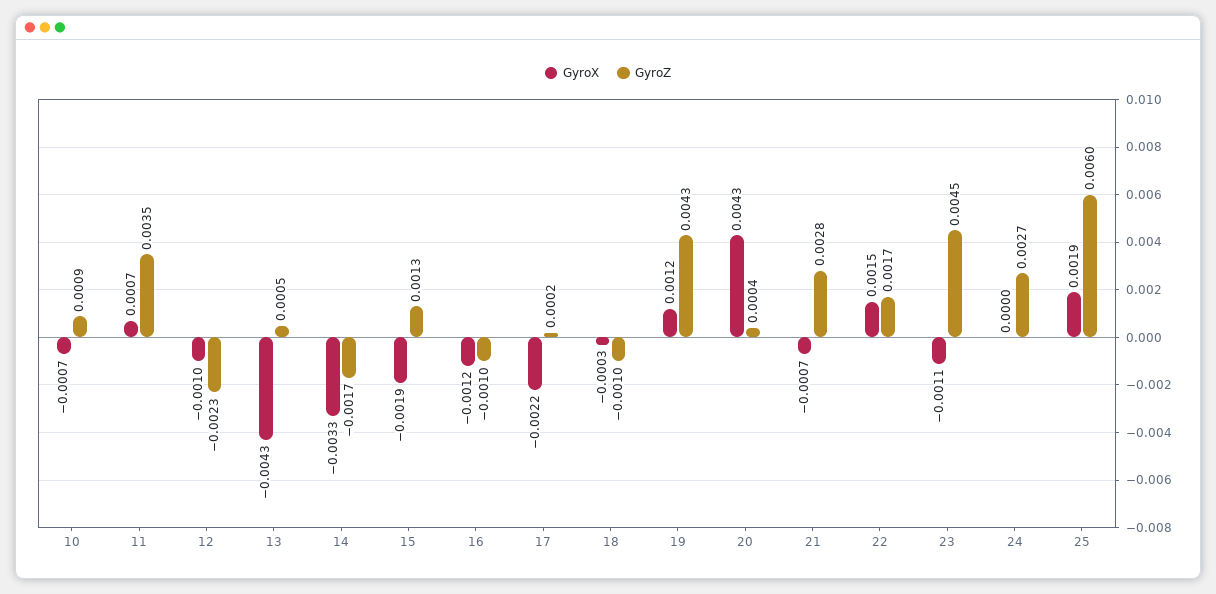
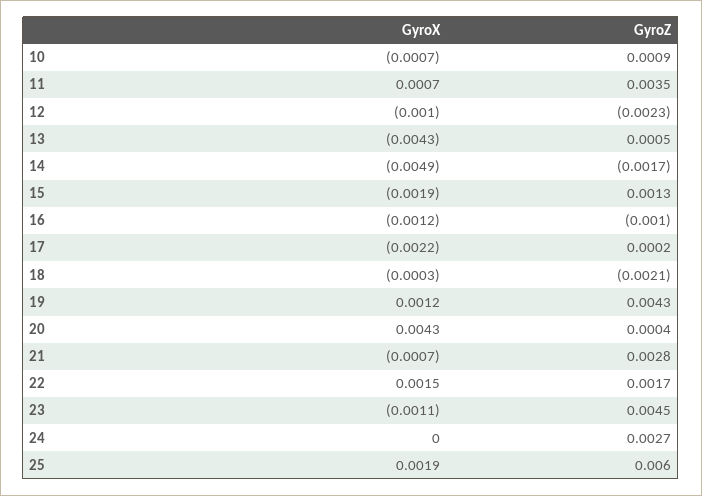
  {
    "GyroX": {
      "10": -0.0007,
      "11": 0.0007,
      "12": -0.001,
      "13": -0.0043,
-     "14": -0.0033,
+     "14": -0.0049,
      "15": -0.0019,
      "16": -0.0012,
      "17": -0.0022,
      "18": -0.0003,
      "19": 0.0012,
      "20": 0.0043,
      "21": -0.0007,
      "22": 0.0015,
      "23": -0.0011,
      "24": 0,
      "25": 0.0019
    },
    "GyroZ": {
      "10": 0.0009,
      "11": 0.0035,
      "12": -0.0023,
      "13": 0.0005,
      "14": -0.0017,
      "15": 0.0013,
      "16": -0.001,
      "17": 0.0002,
-     "18": -0.001,
+     "18": -0.0021,
      "19": 0.0043,
      "20": 0.0004,
      "21": 0.0028,
      "22": 0.0017,
      "23": 0.0045,
      "24": 0.0027,
      "25": 0.006
    }
  }

